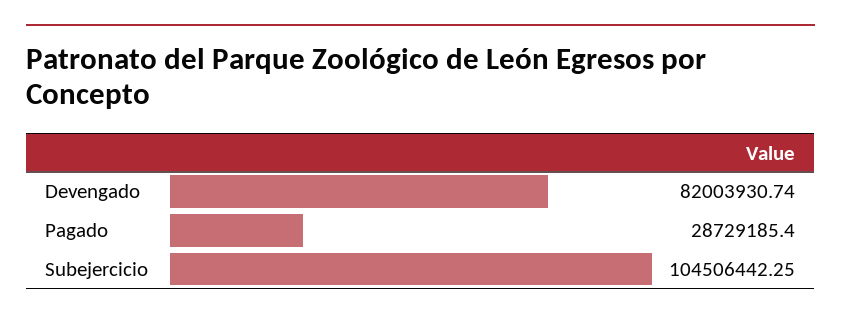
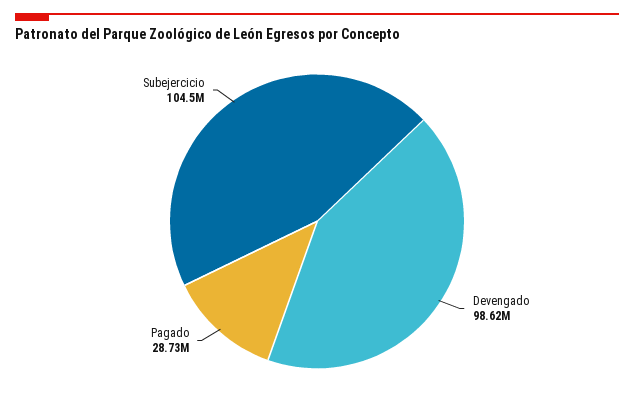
  {
-   "Devengado": 82003930.74,
+   "Devengado": 98620000,
    "Pagado": 28729185.4,
    "Subejercicio": 104506442.25
  }

